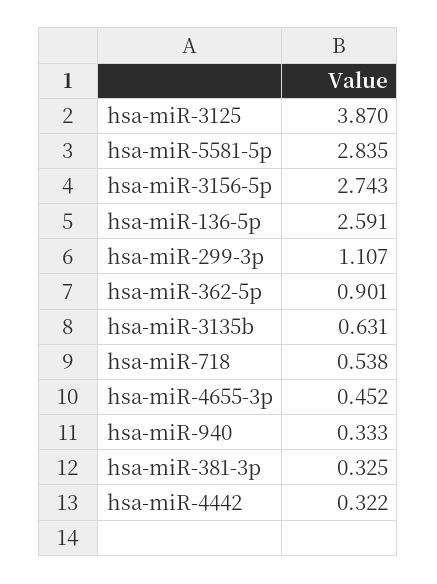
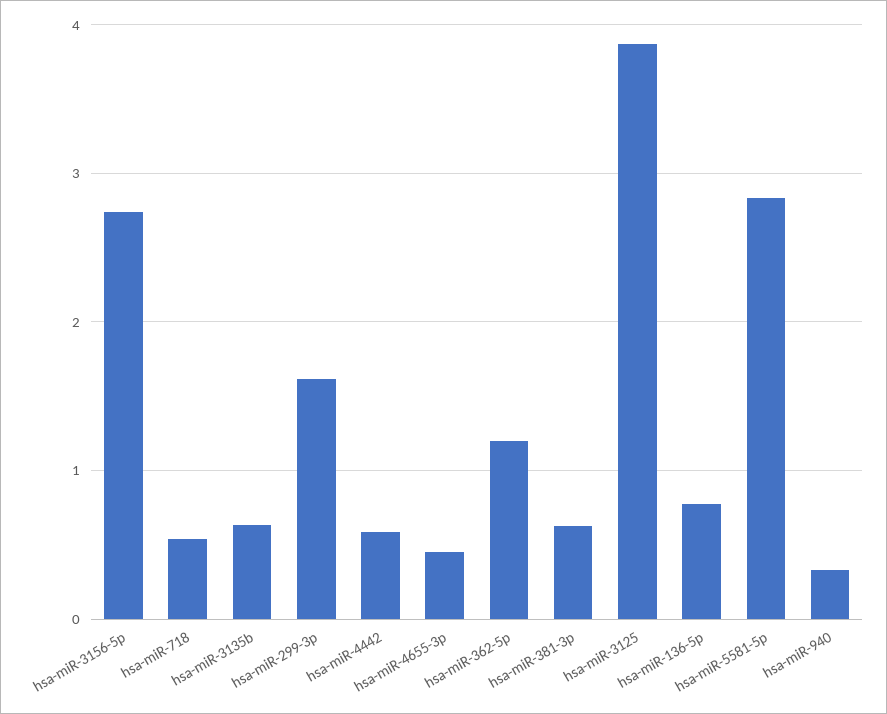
  {
    "hsa-miR-3125": 3.87,
    "hsa-miR-5581-5p": 2.835,
    "hsa-miR-3156-5p": 2.743,
-   "hsa-miR-136-5p": 2.591,
+   "hsa-miR-136-5p": 0.8,
-   "hsa-miR-299-3p": 1.107,
+   "hsa-miR-299-3p": 1.6,
-   "hsa-miR-362-5p": 0.901,
+   "hsa-miR-362-5p": 1.2,
    "hsa-miR-3135b": 0.631,
    "hsa-miR-718": 0.538,
    "hsa-miR-4655-3p": 0.452,
    "hsa-miR-940": 0.333,
-   "hsa-miR-381-3p": 0.325,
+   "hsa-miR-381-3p": 0.6,
-   "hsa-miR-4442": 0.322
+   "hsa-miR-4442": 0.6
  }

